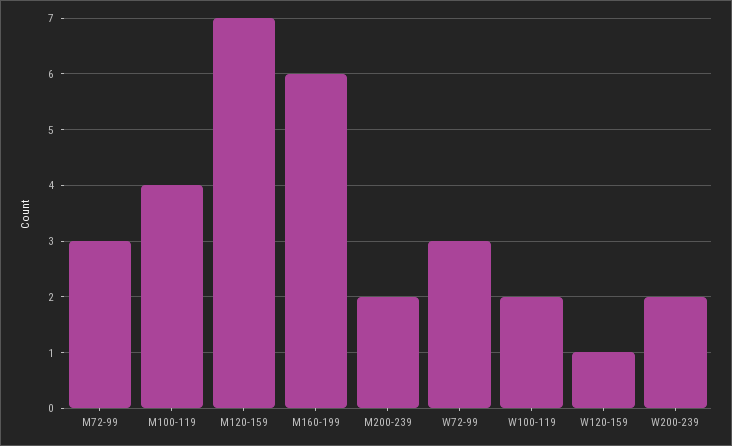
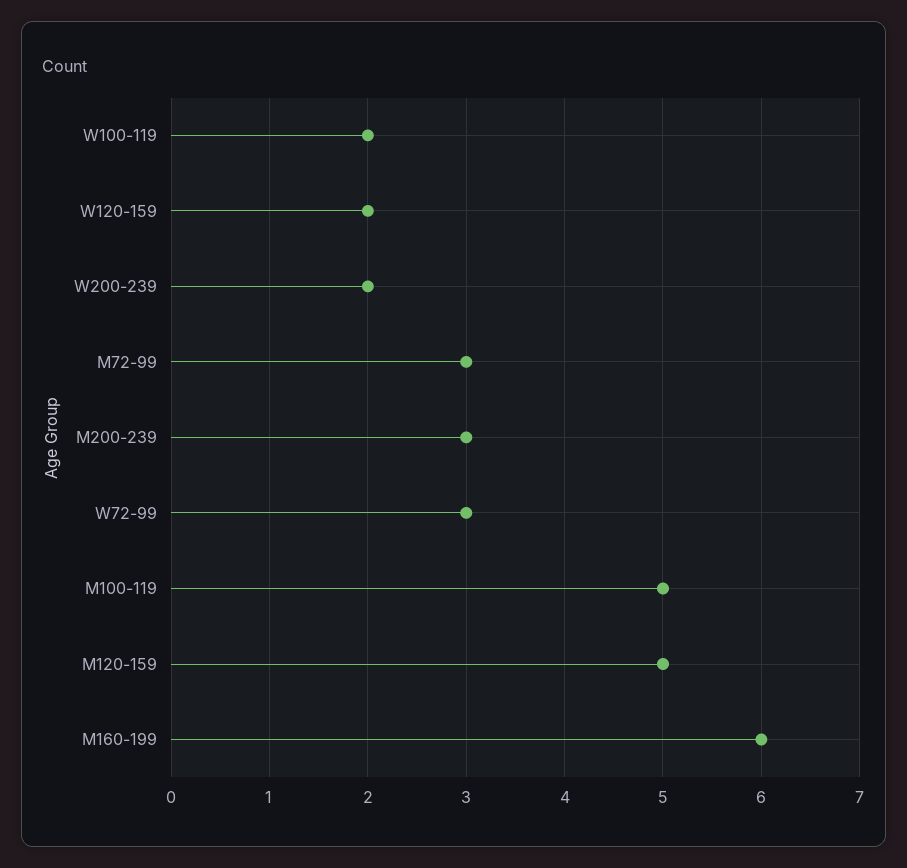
  {
    "M72-99": 3,
-   "M100-119": 4,
+   "M100-119": 5,
-   "M120-159": 7,
+   "M120-159": 5,
    "M160-199": 6,
-   "M200-239": 2,
+   "M200-239": 3,
    "W72-99": 3,
    "W100-119": 2,
-   "W120-159": 1,
+   "W120-159": 2,
    "W200-239": 2
  }

